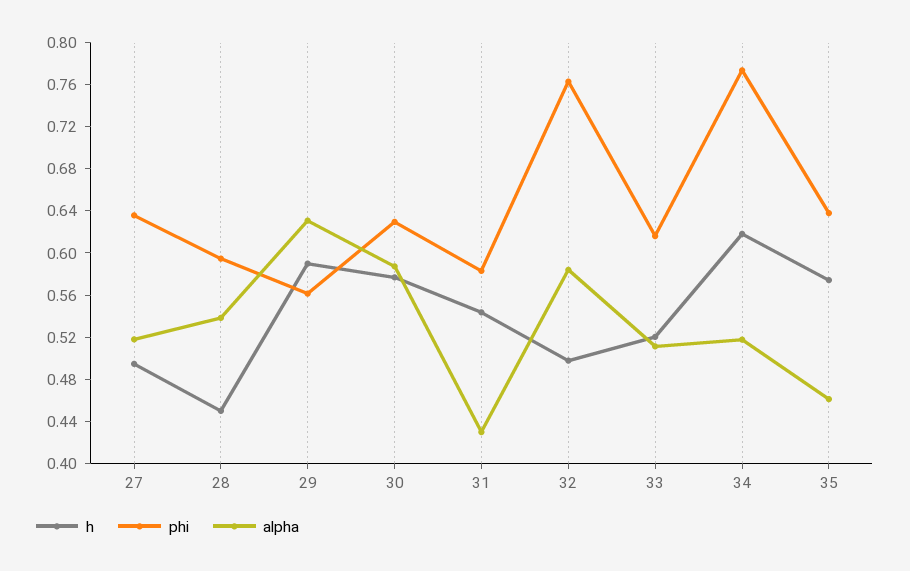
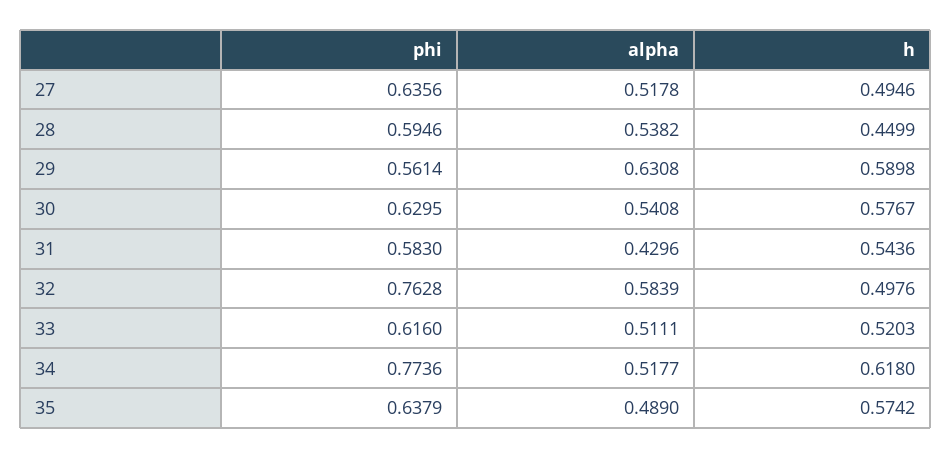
  {
    "h": {
      "27": 0.4946,
      "28": 0.4499,
      "29": 0.5898,
      "30": 0.5767,
      "31": 0.5436,
      "32": 0.4976,
      "33": 0.5203,
      "34": 0.618,
      "35": 0.5742
    },
    "phi": {
      "27": 0.6356,
      "28": 0.5946,
      "29": 0.5614,
      "30": 0.6295,
      "31": 0.583,
      "32": 0.7628,
      "33": 0.616,
      "34": 0.7736,
      "35": 0.6379
    },
    "alpha": {
      "27": 0.5178,
      "28": 0.5382,
      "29": 0.6308,
-     "30": 0.59,
+     "30": 0.5408,
      "31": 0.4296,
      "32": 0.5839,
      "33": 0.5111,
      "34": 0.5177,
-     "35": 0.46
+     "35": 0.489
    }
  }

